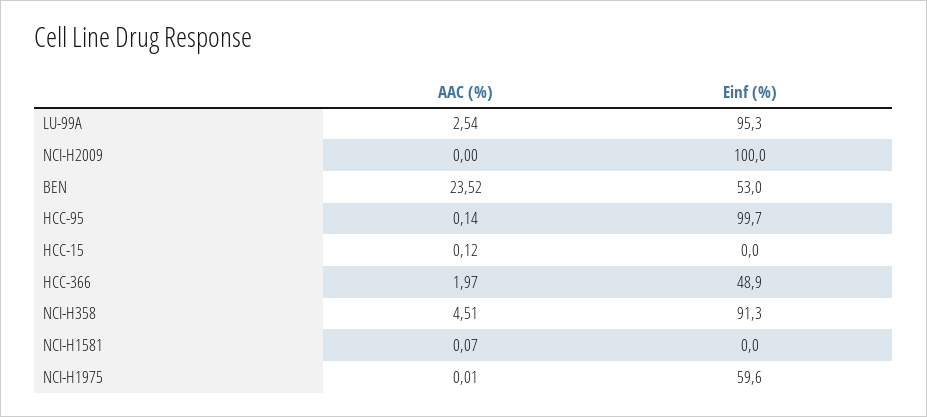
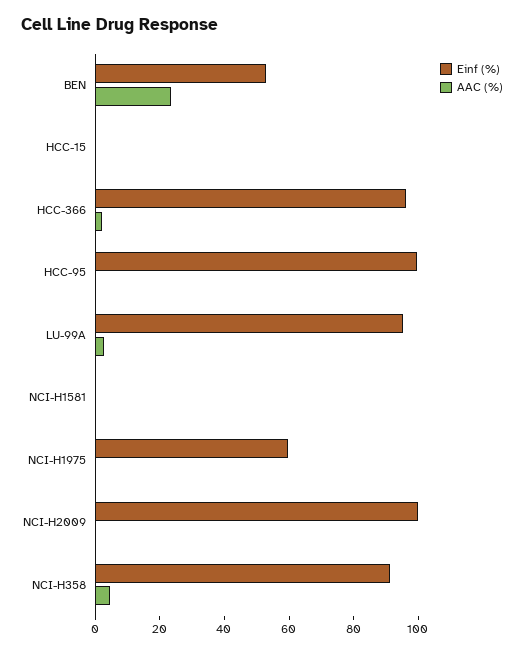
  {
    "AAC (%)": {
      "LU-99A": 2.54,
      "NCI-H2009": 0,
      "BEN": 23.52,
      "HCC-95": 0.14,
      "HCC-15": 0.12,
      "HCC-366": 1.97,
      "NCI-H358": 4.51,
      "NCI-H1581": 0.07,
      "NCI-H1975": 0.01
    },
    "Einf (%)": {
      "LU-99A": 95.3,
      "NCI-H2009": 100,
      "BEN": 53,
      "HCC-95": 99.7,
      "HCC-15": 0,
-     "HCC-366": 48.9,
+     "HCC-366": 95,
      "NCI-H358": 91.3,
      "NCI-H1581": 0,
      "NCI-H1975": 59.6
    }
  }

